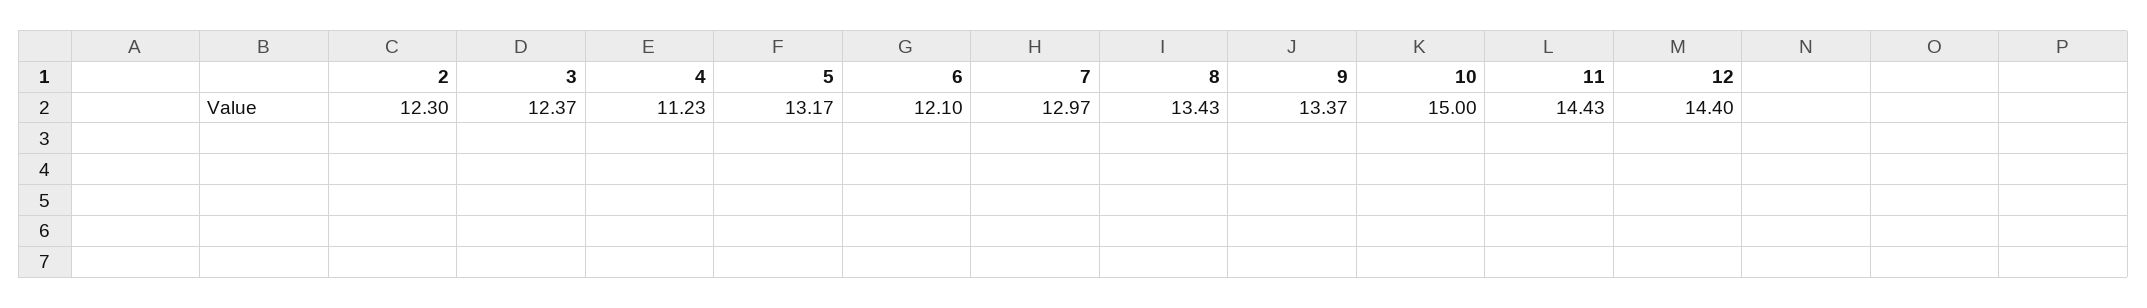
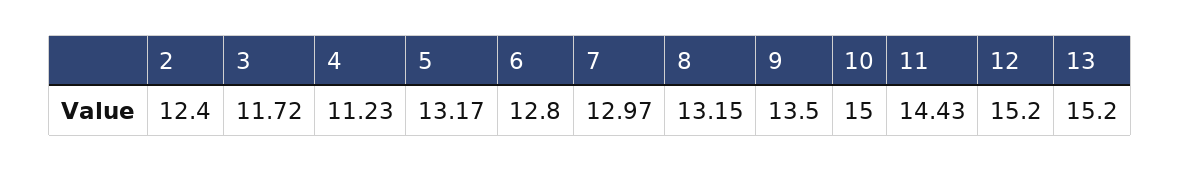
  {
-   "2": 12.3,
+   "2": 12.4,
-   "3": 12.37,
+   "3": 11.72,
    "4": 11.23,
    "5": 13.17,
-   "6": 12.1,
+   "6": 12.8,
    "7": 12.97,
-   "8": 13.43,
+   "8": 13.15,
-   "9": 13.37,
+   "9": 13.5,
    "10": 15,
    "11": 14.43,
-   "12": 14.4
+   "12": 15.2,
+   "13": 15.2
  }

